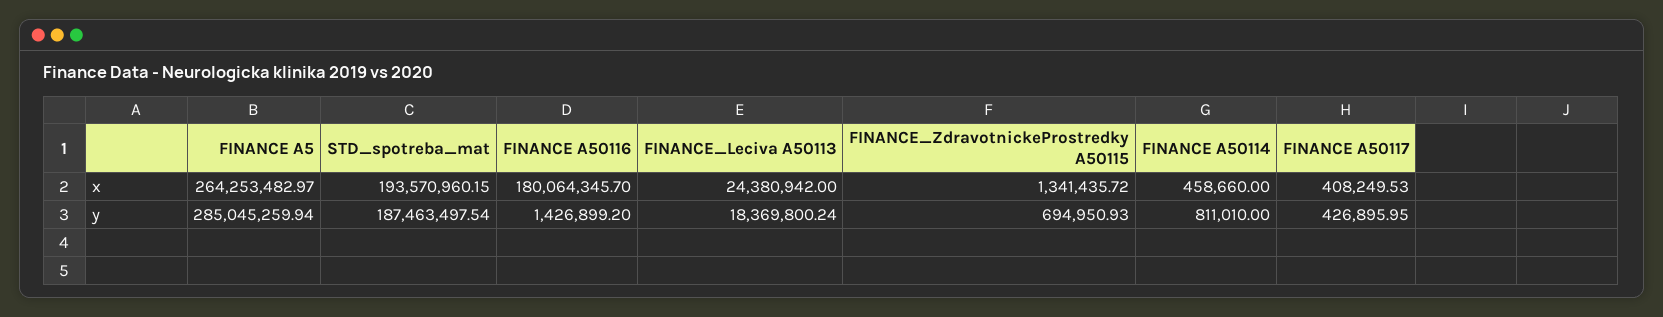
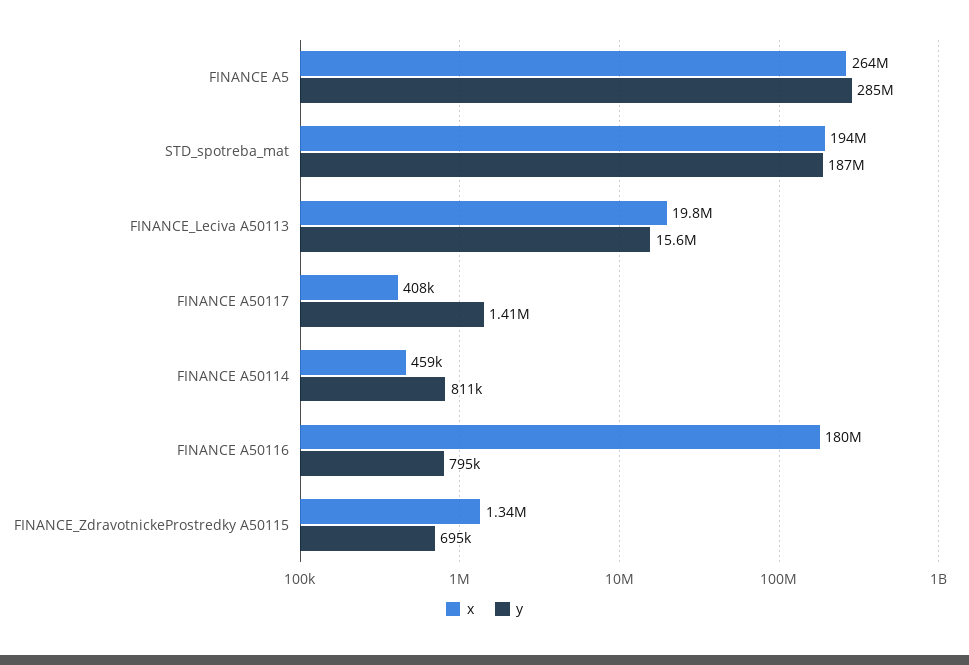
  {
    "x": {
      "FINANCE A5": 264253482.97,
      "STD_spotreba_mat": 193570960.15,
      "FINANCE A50116": 180064345.7,
-     "FINANCE_Leciva A50113": 24380942,
+     "FINANCE_Leciva A50113": 19800000,
      "FINANCE_ZdravotnickeProstredky A50115": 1341435.72,
      "FINANCE A50114": 458660,
      "FINANCE A50117": 408249.53
    },
    "y": {
      "FINANCE A5": 285045259.94,
      "STD_spotreba_mat": 187463497.54,
-     "FINANCE A50116": 1426899.2,
+     "FINANCE A50116": 795000,
-     "FINANCE_Leciva A50113": 18369800.24,
+     "FINANCE_Leciva A50113": 15600000,
      "FINANCE_ZdravotnickeProstredky A50115": 694950.93,
      "FINANCE A50114": 811010,
-     "FINANCE A50117": 426895.95
+     "FINANCE A50117": 1410000
    }
  }

